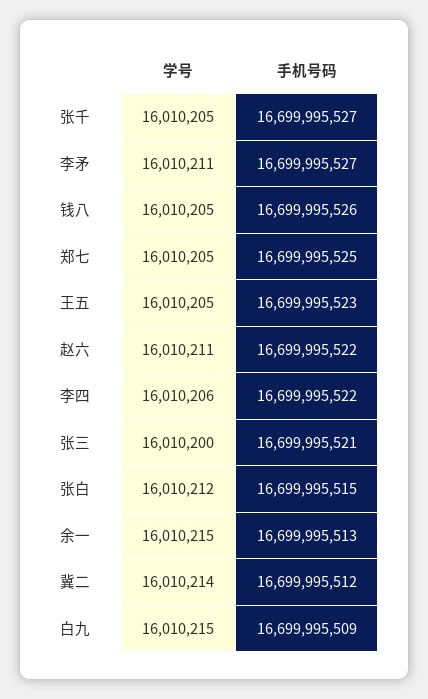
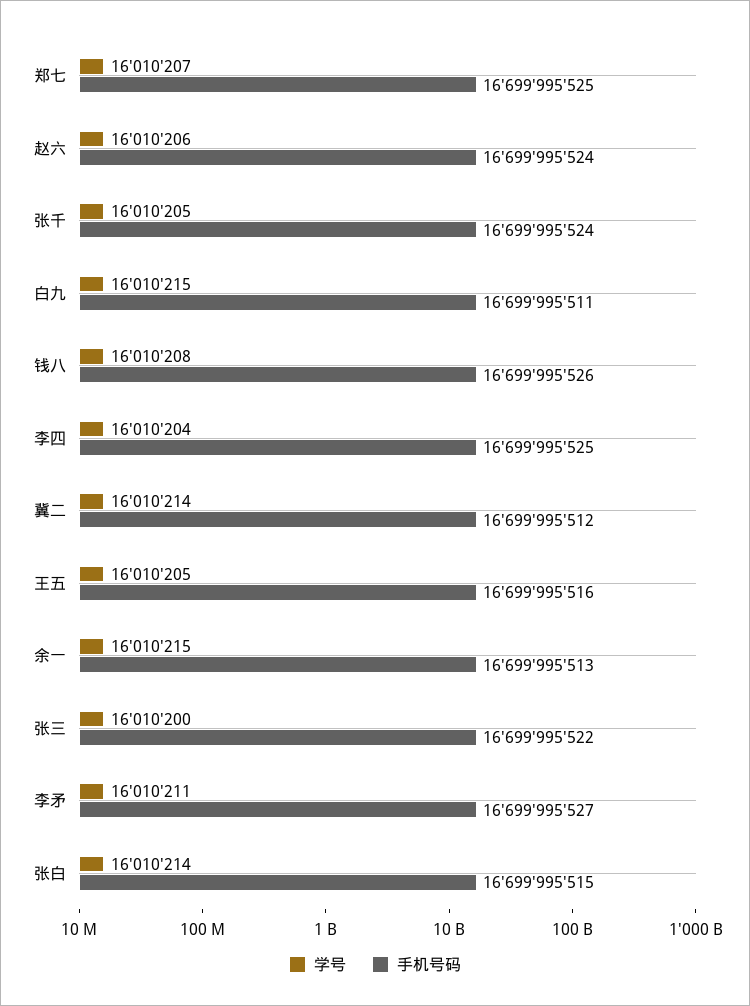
  {
    "学号": {
      "张千": 16010205,
      "李矛": 16010211,
-     "钱八": 16010205,
+     "钱八": 16010208,
-     "郑七": 16010205,
+     "郑七": 16010207,
      "王五": 16010205,
-     "赵六": 16010211,
+     "赵六": 16010206,
-     "李四": 16010206,
+     "李四": 16010204,
      "张三": 16010200,
-     "张白": 16010212,
+     "张白": 16010214,
      "余一": 16010215,
      "冀二": 16010214,
      "白九": 16010215
    },
    "手机号码": {
-     "张千": 16699995527,
+     "张千": 16699995524,
      "李矛": 16699995527,
      "钱八": 16699995526,
      "郑七": 16699995525,
-     "王五": 16699995523,
+     "王五": 16699995516,
-     "赵六": 16699995522,
+     "赵六": 16699995524,
-     "李四": 16699995522,
+     "李四": 16699995525,
-     "张三": 16699995521,
+     "张三": 16699995522,
      "张白": 16699995515,
      "余一": 16699995513,
      "冀二": 16699995512,
-     "白九": 16699995509
+     "白九": 16699995511
    }
  }

